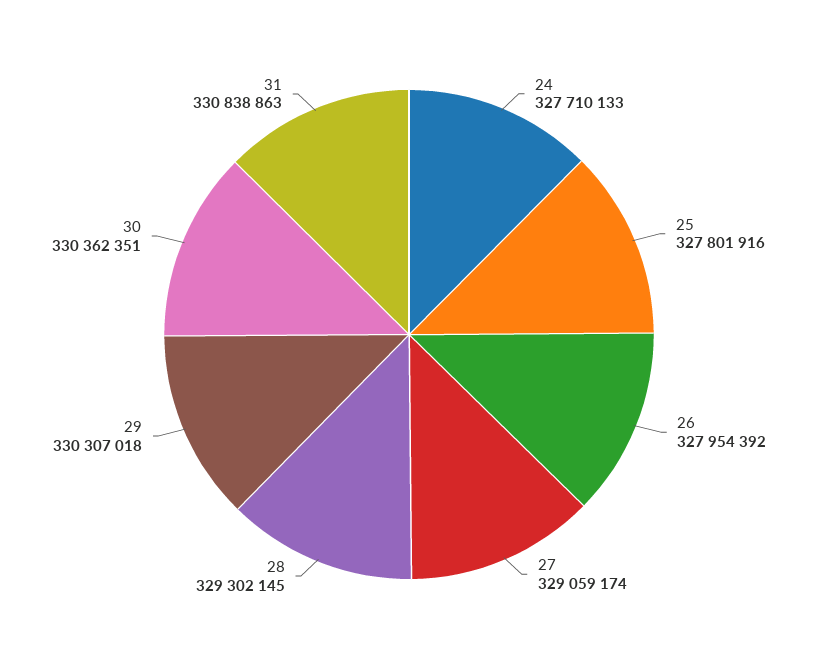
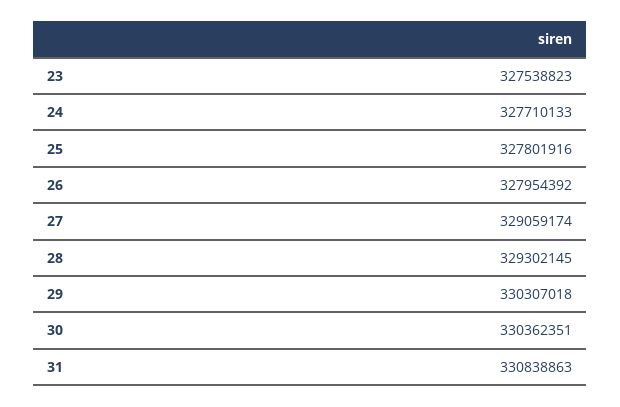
  {
    "24": 327710133,
    "25": 327801916,
    "26": 327954392,
    "27": 329059174,
    "28": 329302145,
    "29": 330307018,
    "30": 330362351,
-   "31": 330838863
+   "31": 330838863,
+   "23": 327538823
  }

